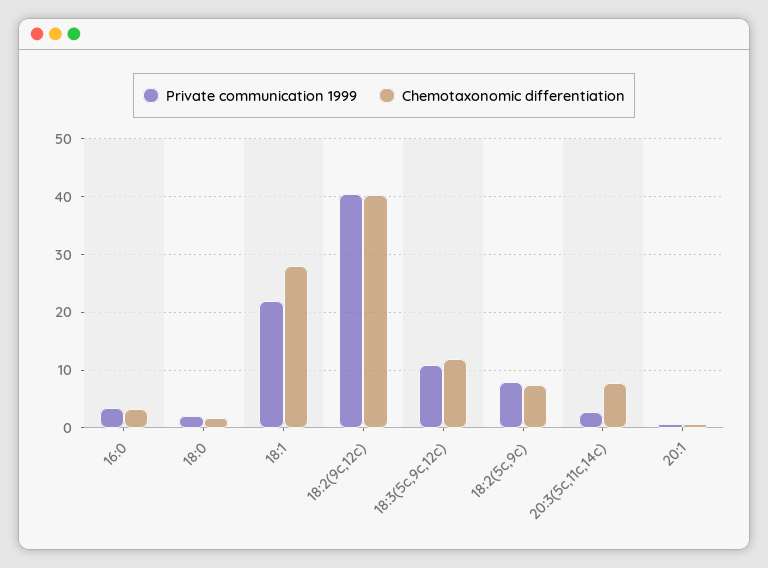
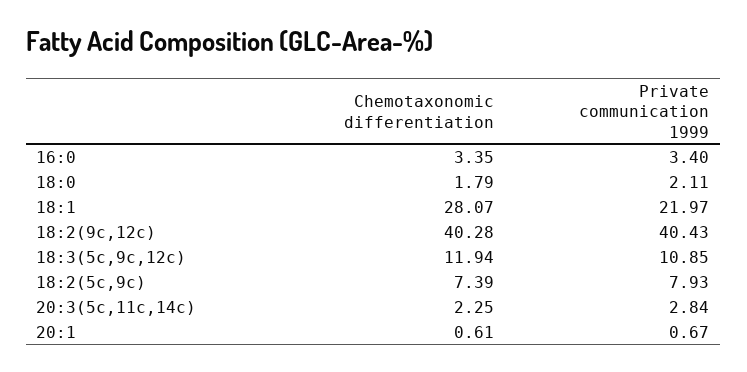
  {
    "Private communication 1999": {
      "16:0": 3.4,
      "18:0": 2.11,
      "18:1": 21.97,
      "18:2(9c,12c)": 40.43,
      "18:3(5c,9c,12c)": 10.85,
      "18:2(5c,9c)": 7.93,
      "20:3(5c,11c,14c)": 2.84,
      "20:1": 0.67
    },
    "Chemotaxonomic differentiation": {
      "16:0": 3.35,
      "18:0": 1.79,
      "18:1": 28.07,
      "18:2(9c,12c)": 40.28,
      "18:3(5c,9c,12c)": 11.94,
      "18:2(5c,9c)": 7.39,
-     "20:3(5c,11c,14c)": 8,
+     "20:3(5c,11c,14c)": 2.25,
      "20:1": 0.61
    }
  }

